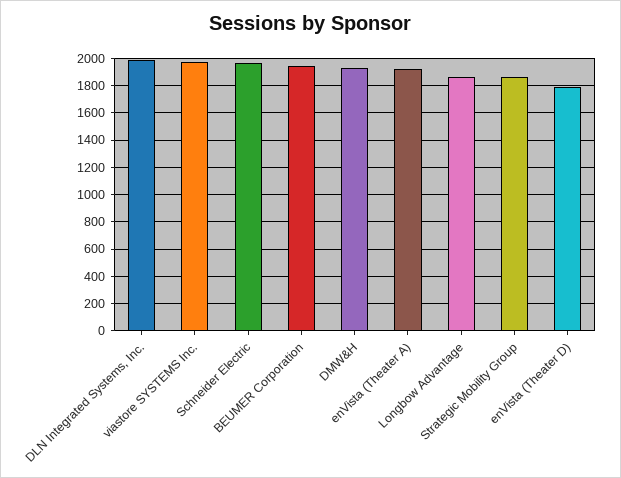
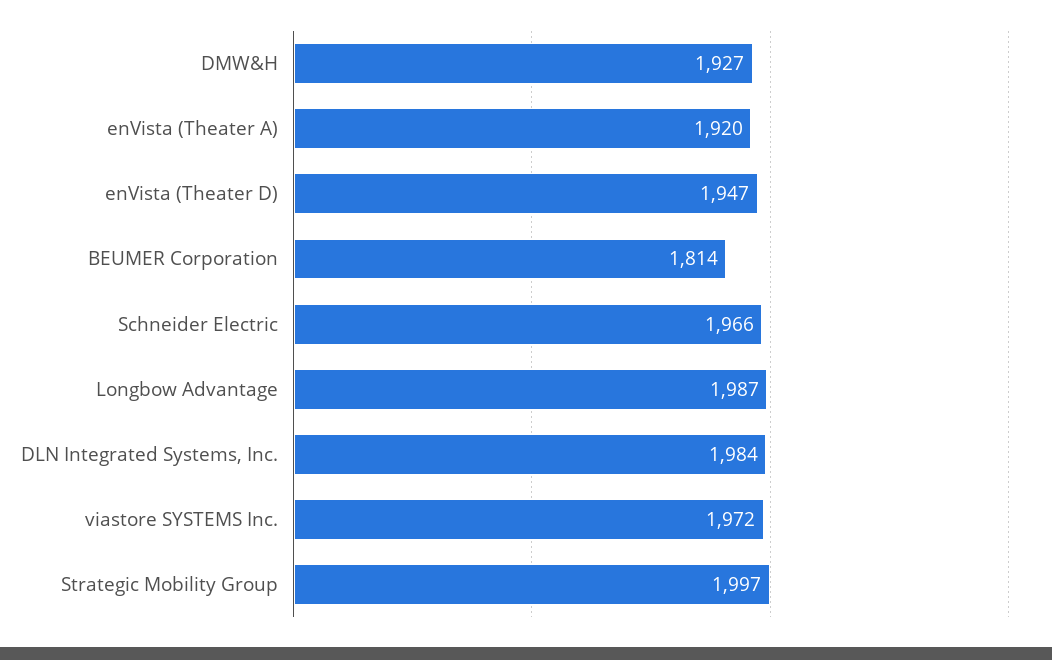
  {
    "DLN Integrated Systems, Inc.": 1984,
    "viastore SYSTEMS Inc.": 1972,
    "Schneider Electric": 1966,
-   "BEUMER Corporation": 1950,
+   "BEUMER Corporation": 1814,
    "DMW&H": 1927,
    "enVista (Theater A)": 1920,
-   "Longbow Advantage": 1850,
+   "Longbow Advantage": 1987,
-   "Strategic Mobility Group": 1850,
+   "Strategic Mobility Group": 1997,
-   "enVista (Theater D)": 1800
+   "enVista (Theater D)": 1947
  }

